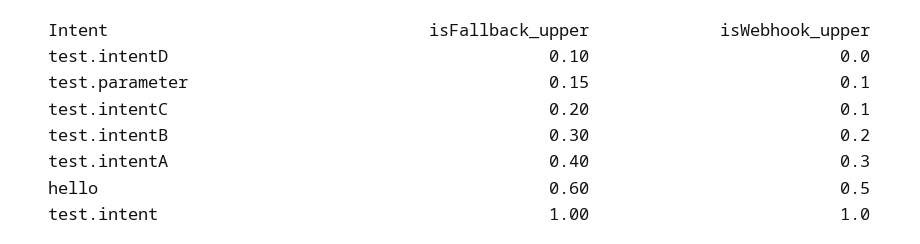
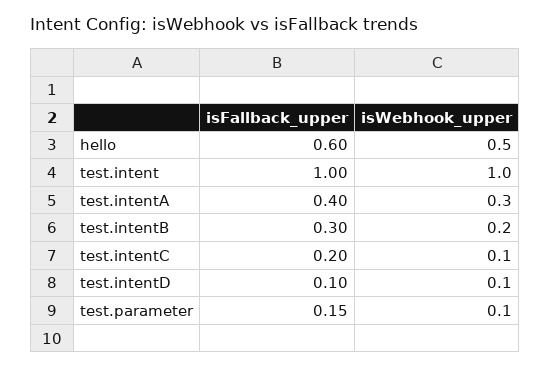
  {
    "isFallback_upper": {
      "test.intentD": 0.1,
      "test.parameter": 0.15,
      "test.intentC": 0.2,
      "test.intentB": 0.3,
      "test.intentA": 0.4,
      "hello": 0.6,
      "test.intent": 1
    },
    "isWebhook_upper": {
-     "test.intentD": 0,
+     "test.intentD": 0.1,
      "test.parameter": 0.1,
      "test.intentC": 0.1,
      "test.intentB": 0.2,
      "test.intentA": 0.3,
      "hello": 0.5,
      "test.intent": 1
    }
  }

